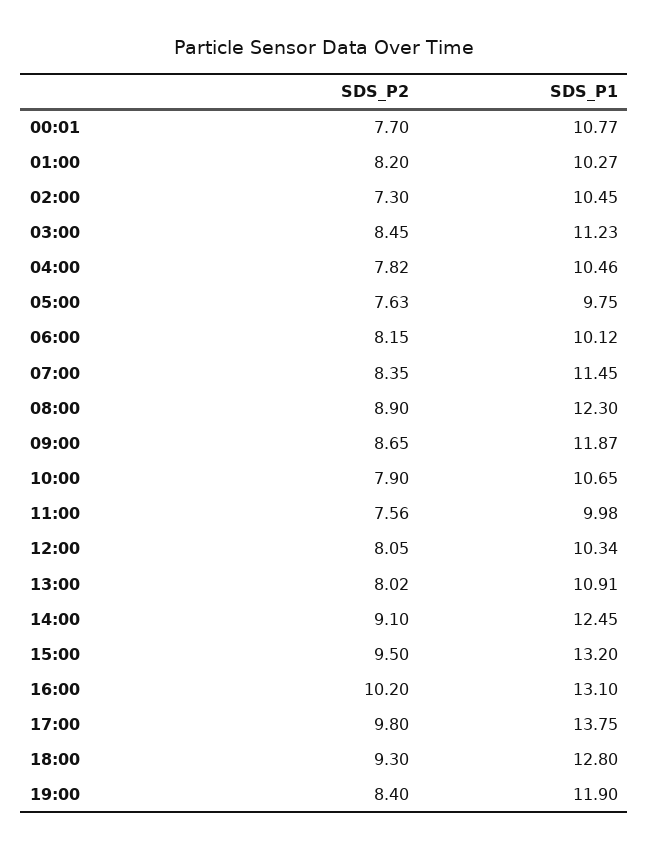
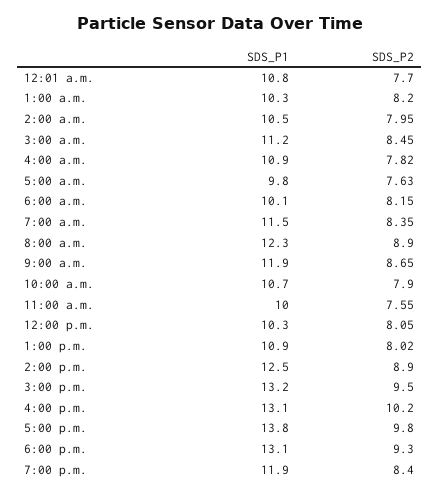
  {
    "SDS_P2": {
      "00:01": 7.7,
      "01:00": 8.2,
-     "02:00": 7.3,
+     "02:00": 7.95,
      "03:00": 8.45,
      "04:00": 7.82,
      "05:00": 7.63,
      "06:00": 8.15,
      "07:00": 8.35,
      "08:00": 8.9,
      "09:00": 8.65,
      "10:00": 7.9,
-     "11:00": 7.56,
+     "11:00": 7.55,
      "12:00": 8.05,
      "13:00": 8.02,
-     "14:00": 9.1,
+     "14:00": 8.9,
      "15:00": 9.5,
      "16:00": 10.2,
      "17:00": 9.8,
      "18:00": 9.3,
      "19:00": 8.4
    },
    "SDS_P1": {
      "00:01": 10.77,
      "01:00": 10.27,
      "02:00": 10.45,
      "03:00": 11.23,
-     "04:00": 10.46,
+     "04:00": 10.9,
      "05:00": 9.75,
      "06:00": 10.12,
      "07:00": 11.45,
      "08:00": 12.3,
      "09:00": 11.87,
      "10:00": 10.65,
      "11:00": 9.98,
      "12:00": 10.34,
      "13:00": 10.91,
      "14:00": 12.45,
      "15:00": 13.2,
      "16:00": 13.1,
      "17:00": 13.75,
-     "18:00": 12.8,
+     "18:00": 13.1,
      "19:00": 11.9
    }
  }

